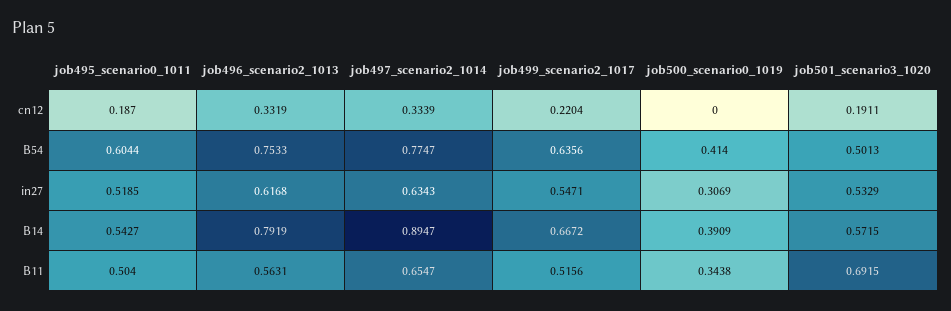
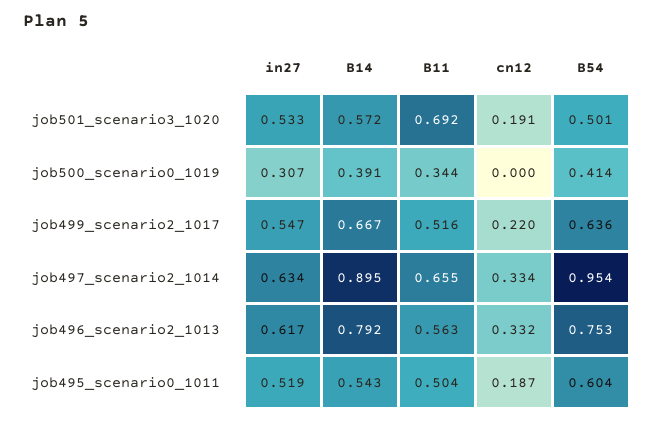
  {
    "job495_scenario0_1011": {
      "cn12": 0.187,
      "B54": 0.6044,
      "in27": 0.5185,
      "B14": 0.5427,
      "B11": 0.504
    },
    "job496_scenario2_1013": {
      "cn12": 0.3319,
      "B54": 0.7533,
      "in27": 0.6168,
      "B14": 0.7919,
      "B11": 0.5631
    },
    "job497_scenario2_1014": {
      "cn12": 0.3339,
-     "B54": 0.7747,
+     "B54": 0.954,
      "in27": 0.6343,
      "B14": 0.8947,
      "B11": 0.6547
    },
    "job499_scenario2_1017": {
      "cn12": 0.2204,
      "B54": 0.6356,
      "in27": 0.5471,
      "B14": 0.6672,
      "B11": 0.5156
    },
    "job500_scenario0_1019": {
      "cn12": 0,
      "B54": 0.414,
      "in27": 0.3069,
      "B14": 0.3909,
      "B11": 0.3438
    },
    "job501_scenario3_1020": {
      "cn12": 0.1911,
      "B54": 0.5013,
      "in27": 0.5329,
      "B14": 0.5715,
      "B11": 0.6915
    }
  }

